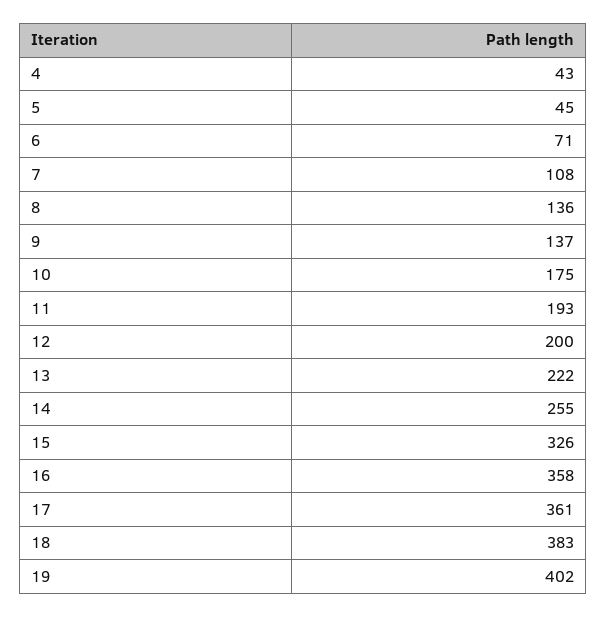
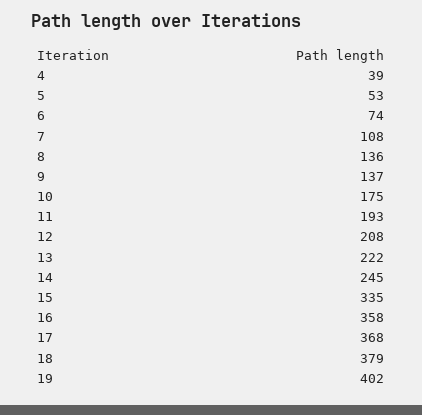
  {
-   "4": 43,
+   "4": 39,
-   "5": 45,
+   "5": 53,
-   "6": 71,
+   "6": 74,
    "7": 108,
    "8": 136,
    "9": 137,
    "10": 175,
    "11": 193,
-   "12": 200,
+   "12": 208,
    "13": 222,
-   "14": 255,
+   "14": 245,
-   "15": 326,
+   "15": 335,
    "16": 358,
-   "17": 361,
+   "17": 368,
-   "18": 383,
+   "18": 379,
    "19": 402
  }

